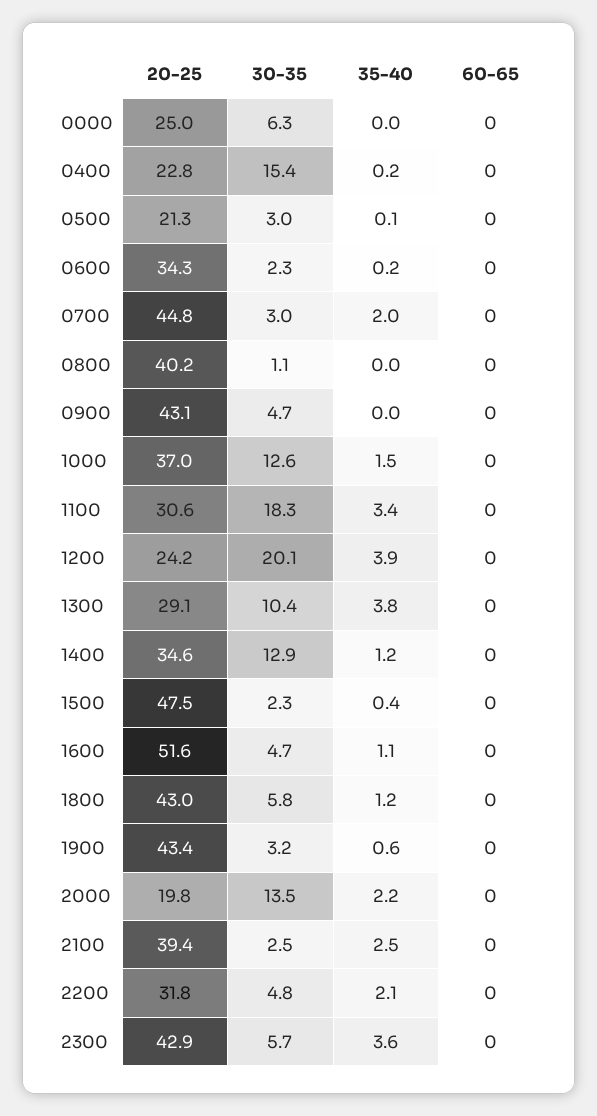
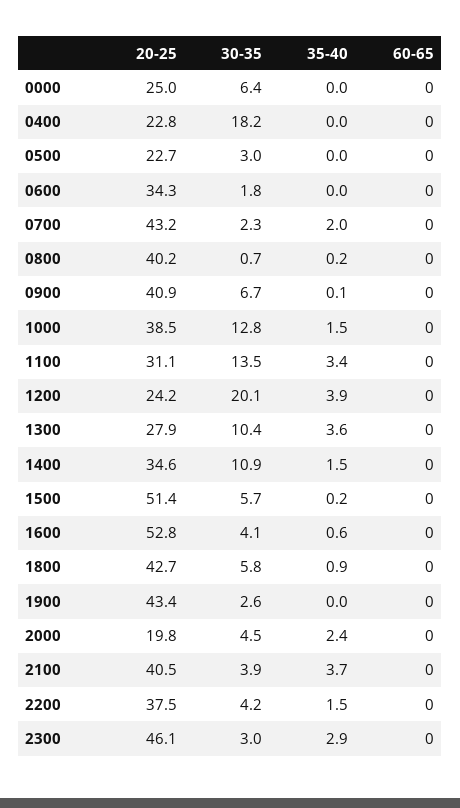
  {
    "20-25": {
      "0000": 25,
      "0400": 22.8,
-     "0500": 21.3,
+     "0500": 22.7,
      "0600": 34.3,
-     "0700": 44.8,
+     "0700": 43.2,
      "0800": 40.2,
-     "0900": 43.1,
+     "0900": 40.9,
-     "1000": 37,
+     "1000": 38.5,
-     "1100": 30.6,
+     "1100": 31.1,
      "1200": 24.2,
-     "1300": 29.1,
+     "1300": 27.9,
      "1400": 34.6,
-     "1500": 47.5,
+     "1500": 51.4,
-     "1600": 51.6,
+     "1600": 52.8,
-     "1800": 43,
+     "1800": 42.7,
      "1900": 43.4,
      "2000": 19.8,
-     "2100": 39.4,
+     "2100": 40.5,
-     "2200": 31.8,
+     "2200": 37.5,
-     "2300": 42.9
+     "2300": 46.1
    },
    "30-35": {
-     "0000": 6.3,
+     "0000": 6.4,
-     "0400": 15.4,
+     "0400": 18.2,
      "0500": 3,
-     "0600": 2.3,
+     "0600": 1.8,
-     "0700": 3,
+     "0700": 2.3,
-     "0800": 1.1,
+     "0800": 0.7,
-     "0900": 4.7,
+     "0900": 6.7,
-     "1000": 12.6,
+     "1000": 12.8,
-     "1100": 18.3,
+     "1100": 13.5,
      "1200": 20.1,
      "1300": 10.4,
-     "1400": 12.9,
+     "1400": 10.9,
-     "1500": 2.3,
+     "1500": 5.7,
-     "1600": 4.7,
+     "1600": 4.1,
      "1800": 5.8,
-     "1900": 3.2,
+     "1900": 2.6,
-     "2000": 13.5,
+     "2000": 4.5,
-     "2100": 2.5,
+     "2100": 3.9,
-     "2200": 4.8,
+     "2200": 4.2,
-     "2300": 5.7
+     "2300": 3
    },
    "35-40": {
      "0000": 0,
-     "0400": 0.2,
+     "0400": 0,
-     "0500": 0.1,
+     "0500": 0,
-     "0600": 0.2,
+     "0600": 0,
      "0700": 2,
-     "0800": 0,
+     "0800": 0.2,
-     "0900": 0,
+     "0900": 0.1,
      "1000": 1.5,
      "1100": 3.4,
      "1200": 3.9,
-     "1300": 3.8,
+     "1300": 3.6,
-     "1400": 1.2,
+     "1400": 1.5,
-     "1500": 0.4,
+     "1500": 0.2,
-     "1600": 1.1,
+     "1600": 0.6,
-     "1800": 1.2,
+     "1800": 0.9,
-     "1900": 0.6,
+     "1900": 0,
-     "2000": 2.2,
+     "2000": 2.4,
-     "2100": 2.5,
+     "2100": 3.7,
-     "2200": 2.1,
+     "2200": 1.5,
-     "2300": 3.6
+     "2300": 2.9
    },
    "60-65": {
      "0000": 0,
      "0400": 0,
      "0500": 0,
      "0600": 0,
      "0700": 0,
      "0800": 0,
      "0900": 0,
      "1000": 0,
      "1100": 0,
      "1200": 0,
      "1300": 0,
      "1400": 0,
      "1500": 0,
      "1600": 0,
      "1800": 0,
      "1900": 0,
      "2000": 0,
      "2100": 0,
      "2200": 0,
      "2300": 0
    }
  }

